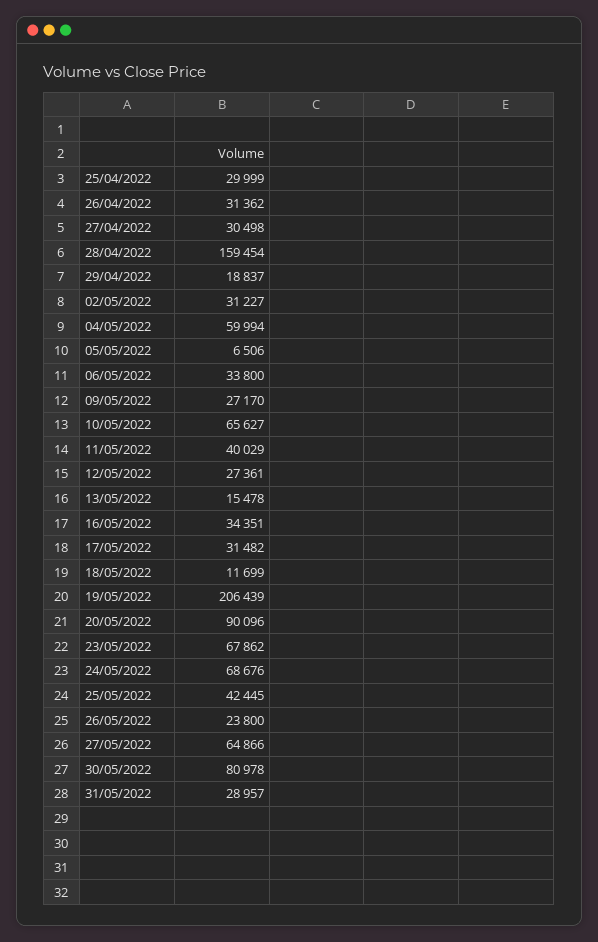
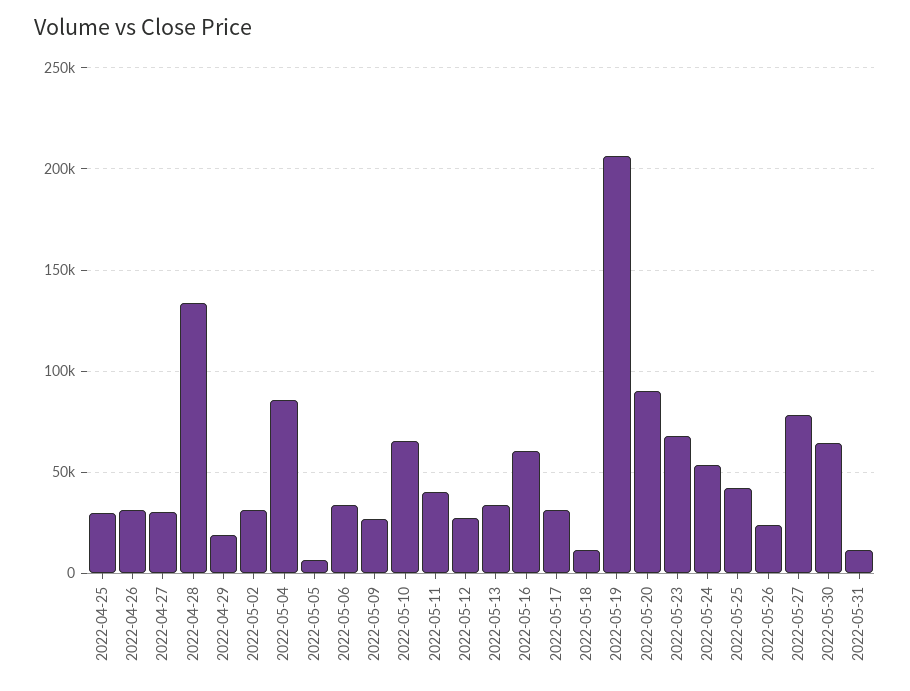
  {
    "25/04/2022": 29999,
    "26/04/2022": 31362,
    "27/04/2022": 30498,
-   "28/04/2022": 159454,
+   "28/04/2022": 135000,
    "29/04/2022": 18837,
    "02/05/2022": 31227,
-   "04/05/2022": 59994,
+   "04/05/2022": 85000,
    "05/05/2022": 6506,
    "06/05/2022": 33800,
    "09/05/2022": 27170,
    "10/05/2022": 65627,
    "11/05/2022": 40029,
    "12/05/2022": 27361,
-   "13/05/2022": 15478,
+   "13/05/2022": 35000,
-   "16/05/2022": 34351,
+   "16/05/2022": 60000,
    "17/05/2022": 31482,
    "18/05/2022": 11699,
    "19/05/2022": 206439,
    "20/05/2022": 90096,
    "23/05/2022": 67862,
-   "24/05/2022": 68676,
+   "24/05/2022": 55000,
    "25/05/2022": 42445,
    "26/05/2022": 23800,
-   "27/05/2022": 64866,
+   "27/05/2022": 80000,
-   "30/05/2022": 80978,
+   "30/05/2022": 65000,
-   "31/05/2022": 28957
+   "31/05/2022": 10000
  }

